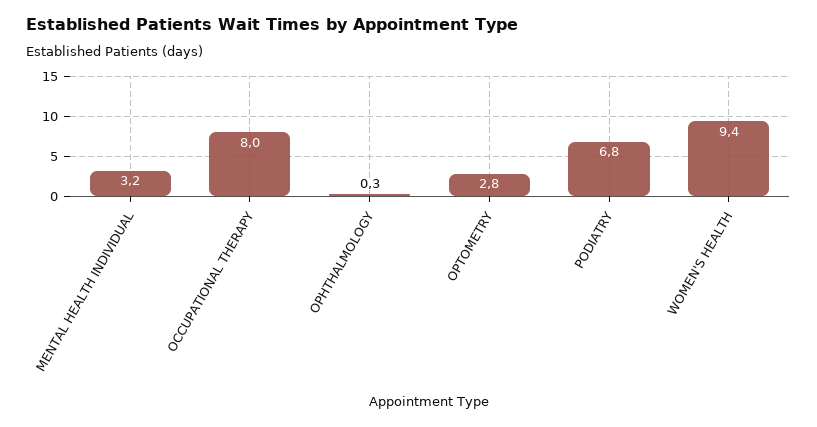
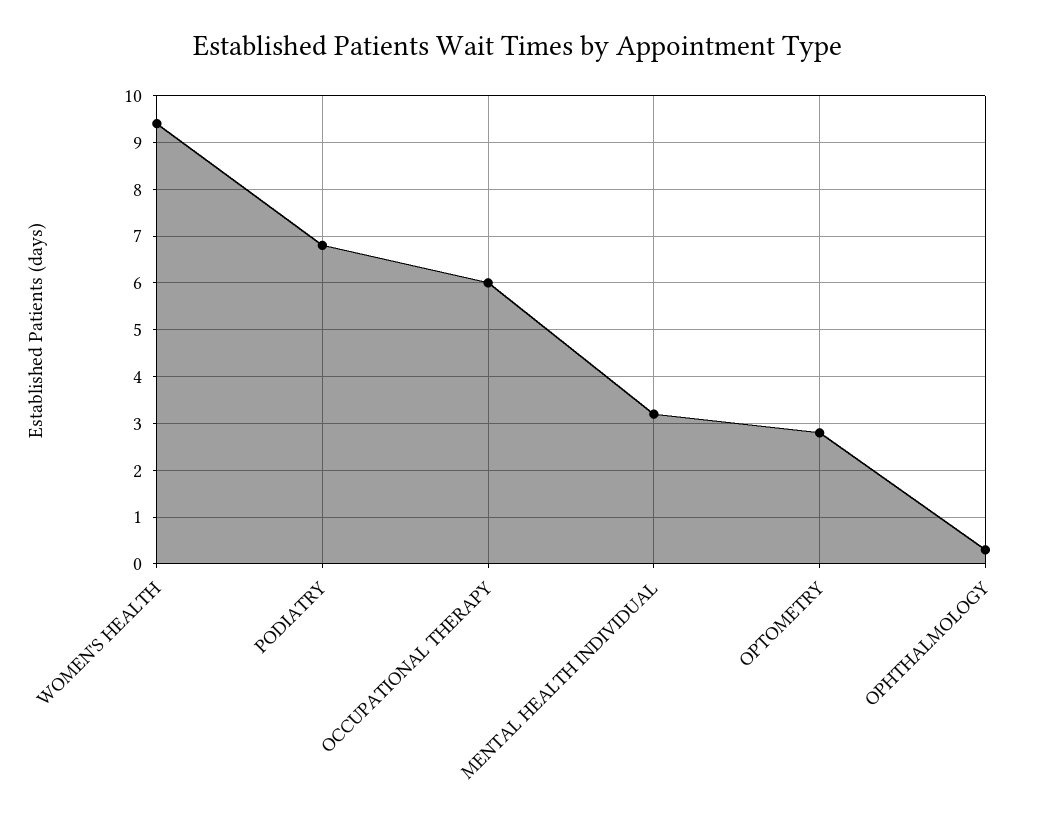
  {
    "MENTAL HEALTH INDIVIDUAL": 3.2,
-   "OCCUPATIONAL THERAPY": 8,
+   "OCCUPATIONAL THERAPY": 6,
    "OPHTHALMOLOGY": 0.3,
    "OPTOMETRY": 2.8,
    "PODIATRY": 6.8,
    "WOMEN'S HEALTH": 9.4
  }

